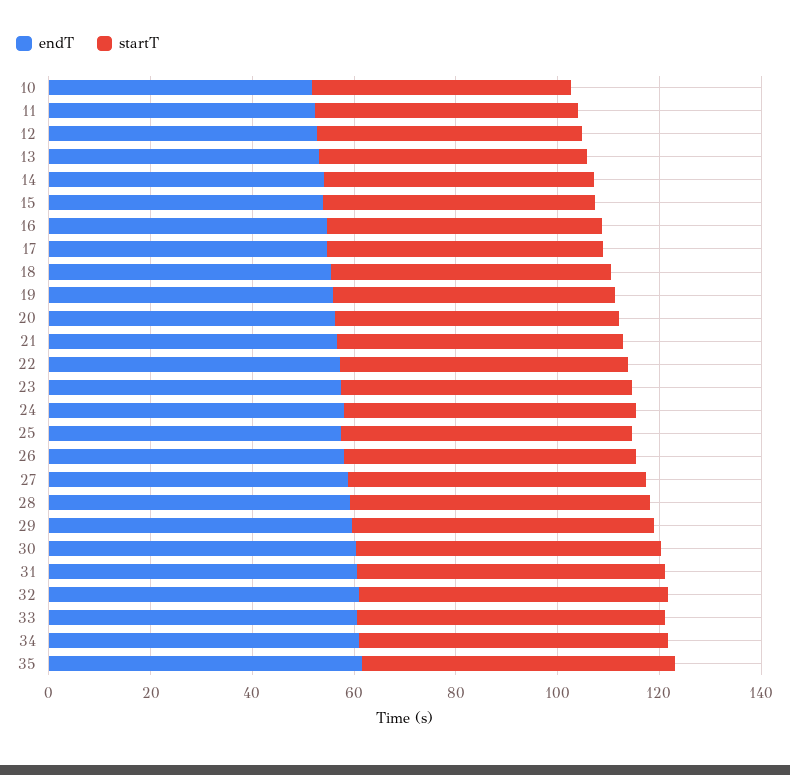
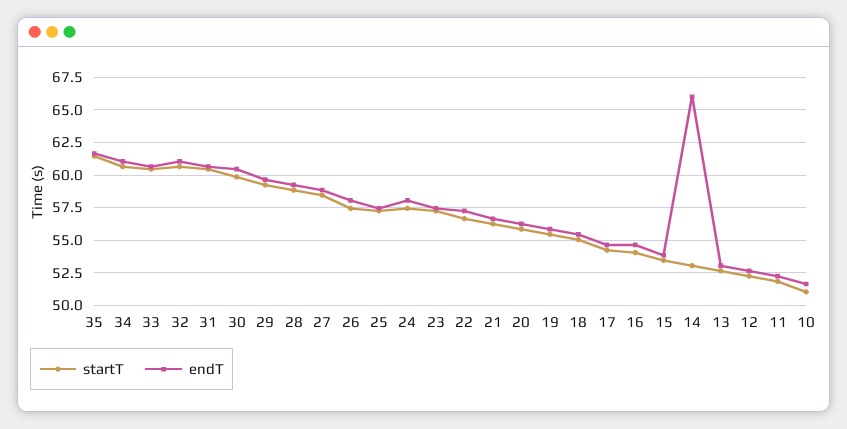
  {
    "endT": {
      "10": 51.5,
      "11": 52.5,
      "12": 52.5,
      "13": 53,
-     "14": 55,
+     "14": 66,
      "15": 54,
      "16": 54.5,
      "17": 54.5,
      "18": 55.5,
      "19": 56,
      "20": 56.5,
      "21": 56.5,
      "22": 57.5,
      "23": 57.5,
      "24": 58,
      "25": 57.5,
      "26": 58,
      "27": 59,
      "28": 59.5,
      "29": 59.5,
      "30": 60.5,
      "31": 60.5,
      "32": 61,
      "33": 60.5,
      "34": 61,
      "35": 61.5
    },
    "startT": {
      "10": 51,
      "11": 52,
      "12": 52.5,
      "13": 52.5,
      "14": 53,
      "15": 53.5,
      "16": 54,
      "17": 54.5,
      "18": 55,
      "19": 55.5,
      "20": 56,
      "21": 56.5,
      "22": 56.5,
      "23": 57.5,
      "24": 57.5,
      "25": 57.5,
      "26": 57.5,
      "27": 58.5,
      "28": 59,
      "29": 59.5,
      "30": 60,
      "31": 60.5,
      "32": 60.5,
      "33": 60.5,
      "34": 60.5,
      "35": 61.5
    }
  }

